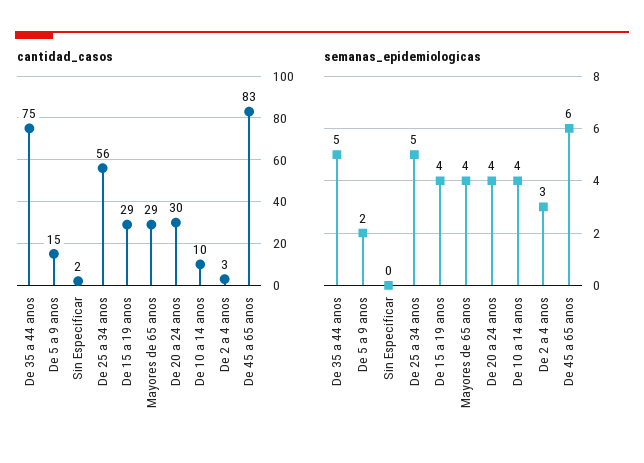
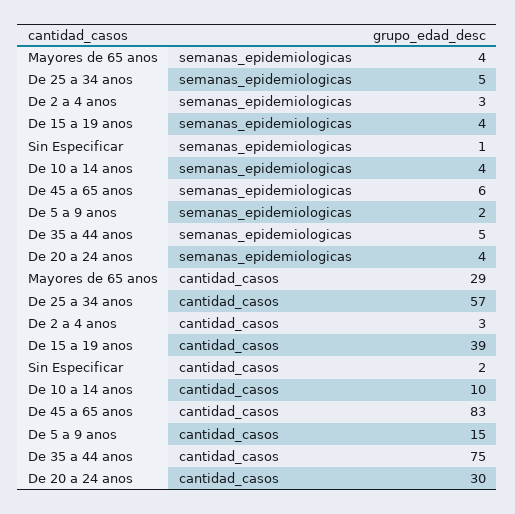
  {
    "cantidad_casos": {
      "De 35 a 44 anos": 75,
      "De 5 a 9 anos": 15,
      "Sin Especificar": 2,
-     "De 25 a 34 anos": 56,
+     "De 25 a 34 anos": 57,
-     "De 15 a 19 anos": 29,
+     "De 15 a 19 anos": 39,
      "Mayores de 65 anos": 29,
      "De 20 a 24 anos": 30,
      "De 10 a 14 anos": 10,
      "De 2 a 4 anos": 3,
      "De 45 a 65 anos": 83
    },
    "semanas_epidemiologicas": {
      "De 35 a 44 anos": 5,
      "De 5 a 9 anos": 2,
-     "Sin Especificar": 0,
+     "Sin Especificar": 1,
      "De 25 a 34 anos": 5,
      "De 15 a 19 anos": 4,
      "Mayores de 65 anos": 4,
      "De 20 a 24 anos": 4,
      "De 10 a 14 anos": 4,
      "De 2 a 4 anos": 3,
      "De 45 a 65 anos": 6
    }
  }

